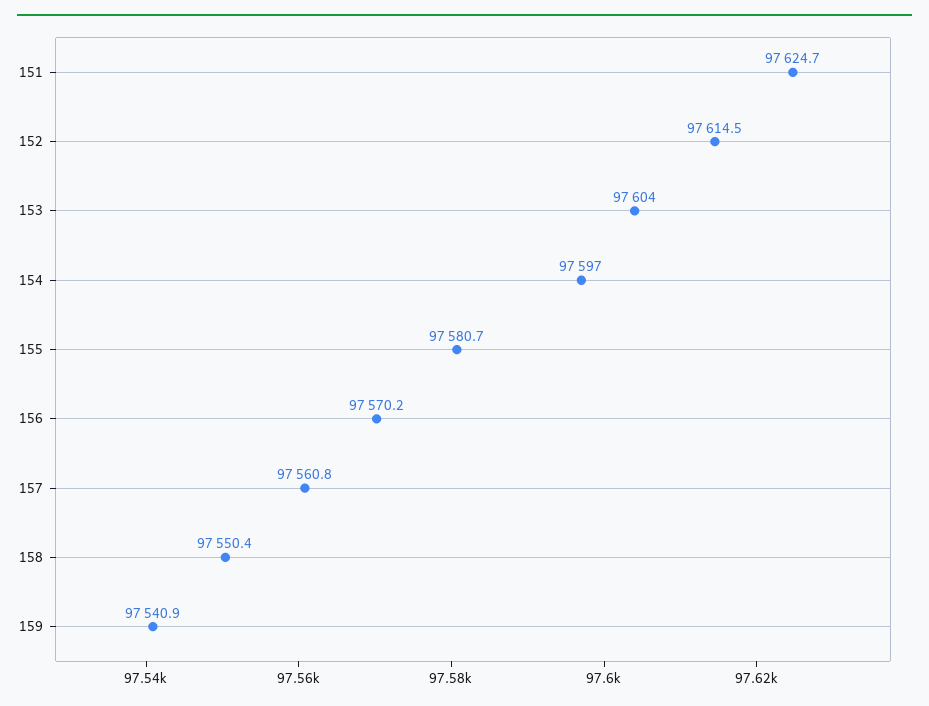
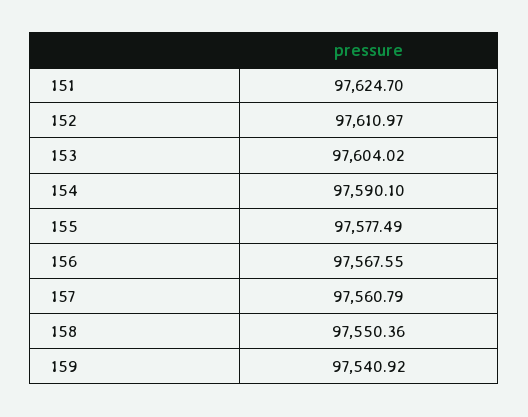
  {
    "151": 97624.7,
-   "152": 97614.5,
+   "152": 97610.97,
    "153": 97604.02,
-   "154": 97597,
+   "154": 97590.1,
-   "155": 97580.7,
+   "155": 97577.49,
-   "156": 97570.2,
+   "156": 97567.55,
    "157": 97560.79,
    "158": 97550.36,
    "159": 97540.92
  }

